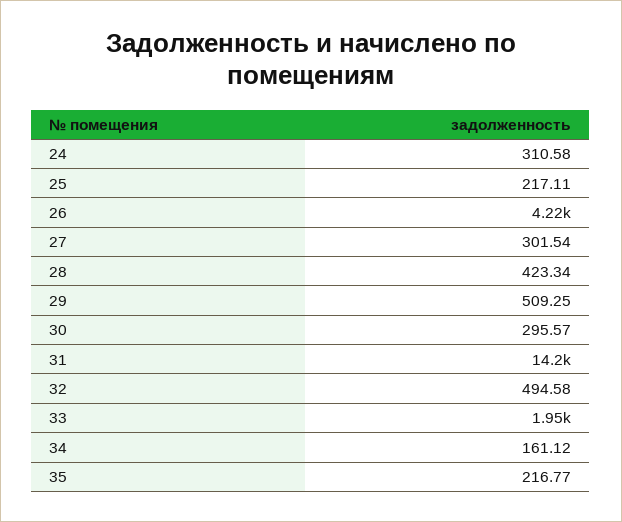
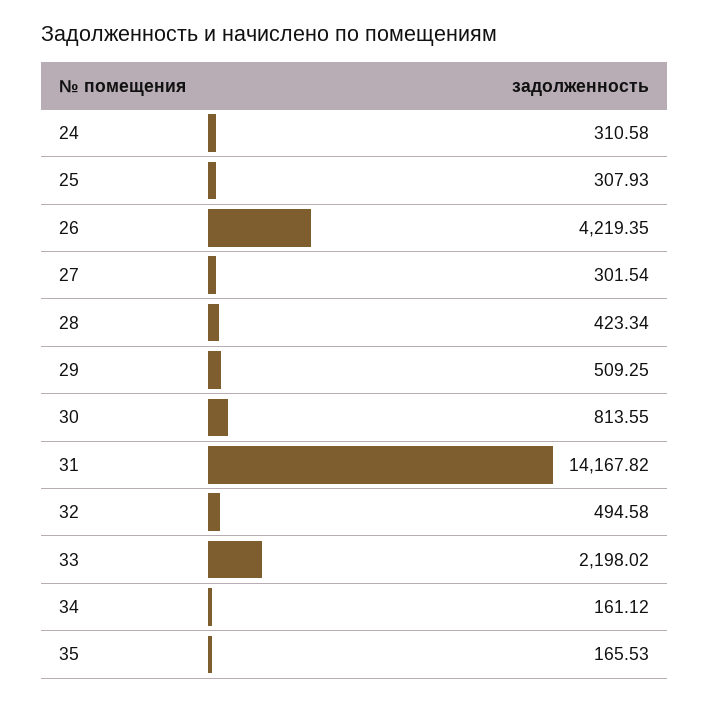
  {
    "24": 310.58,
-   "25": 217.11,
+   "25": 307.93,
    "26": 4219.35,
    "27": 301.54,
    "28": 423.34,
    "29": 509.25,
-   "30": 295.57,
+   "30": 813.55,
    "31": 14167.82,
    "32": 494.58,
-   "33": 1950,
+   "33": 2198.02,
    "34": 161.12,
-   "35": 216.77
+   "35": 165.53
  }

